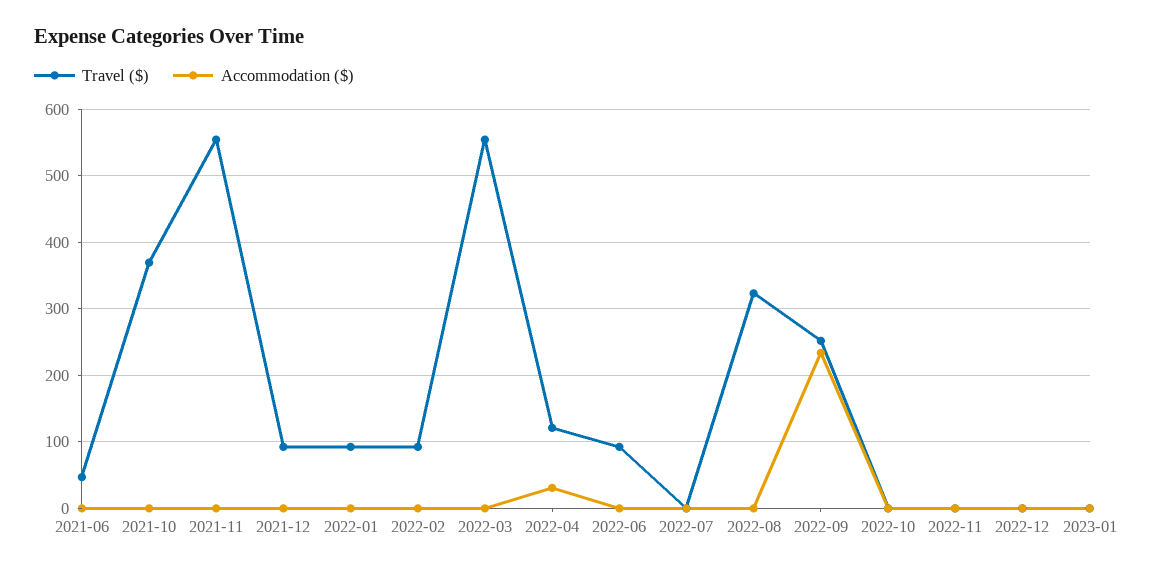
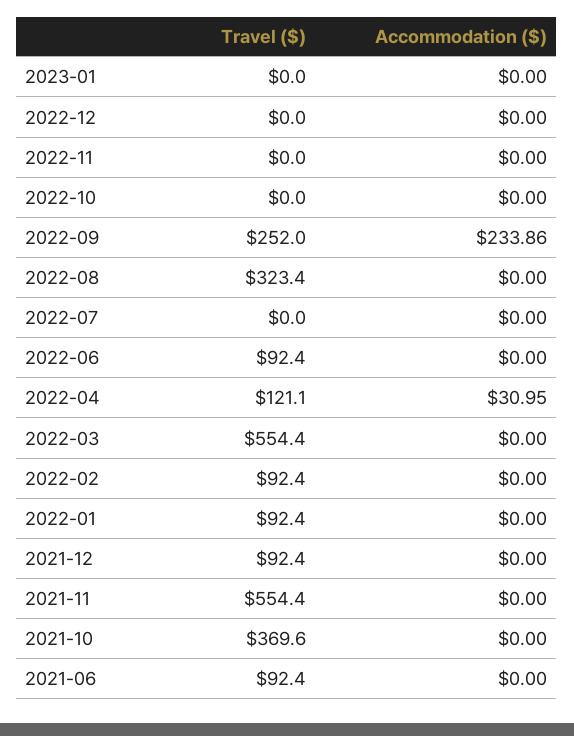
  {
    "Travel ($)": {
-     "2021-06": 50,
+     "2021-06": 92.4,
      "2021-10": 369.6,
      "2021-11": 554.4,
      "2021-12": 92.4,
      "2022-01": 92.4,
      "2022-02": 92.4,
      "2022-03": 554.4,
      "2022-04": 121.1,
      "2022-06": 92.4,
      "2022-07": 0,
      "2022-08": 323.4,
      "2022-09": 252,
      "2022-10": 0,
      "2022-11": 0,
      "2022-12": 0,
      "2023-01": 0
    },
    "Accommodation ($)": {
      "2021-06": 0,
      "2021-10": 0,
      "2021-11": 0,
      "2021-12": 0,
      "2022-01": 0,
      "2022-02": 0,
      "2022-03": 0,
      "2022-04": 30.95,
      "2022-06": 0,
      "2022-07": 0,
      "2022-08": 0,
      "2022-09": 233.86,
      "2022-10": 0,
      "2022-11": 0,
      "2022-12": 0,
      "2023-01": 0
    }
  }

